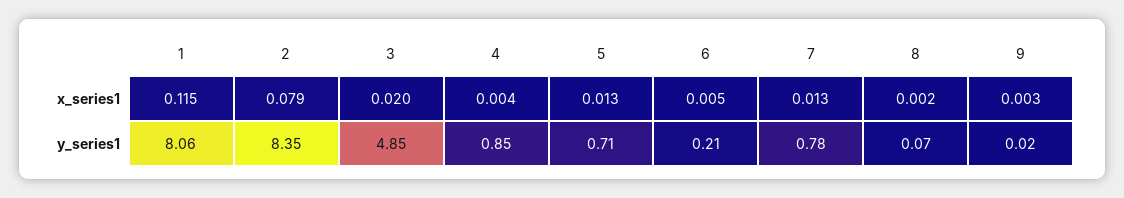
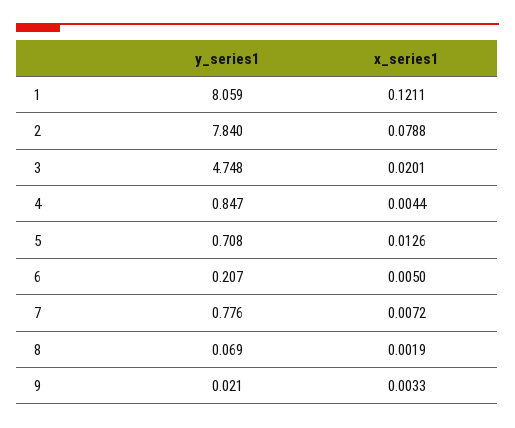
  {
    "1": {
-     "x_series1": 0.115,
+     "x_series1": 0.1211,
      "y_series1": 8.059
    },
    "2": {
      "x_series1": 0.0788,
-     "y_series1": 8.35
+     "y_series1": 7.84
    },
    "3": {
      "x_series1": 0.0201,
-     "y_series1": 4.85
+     "y_series1": 4.748
    },
    "4": {
      "x_series1": 0.0044,
      "y_series1": 0.847
    },
    "5": {
      "x_series1": 0.0126,
      "y_series1": 0.708
    },
    "6": {
      "x_series1": 0.005,
      "y_series1": 0.207
    },
    "7": {
-     "x_series1": 0.013,
+     "x_series1": 0.0072,
      "y_series1": 0.776
    },
    "8": {
      "x_series1": 0.0019,
      "y_series1": 0.069
    },
    "9": {
      "x_series1": 0.0033,
      "y_series1": 0.021
    }
  }

